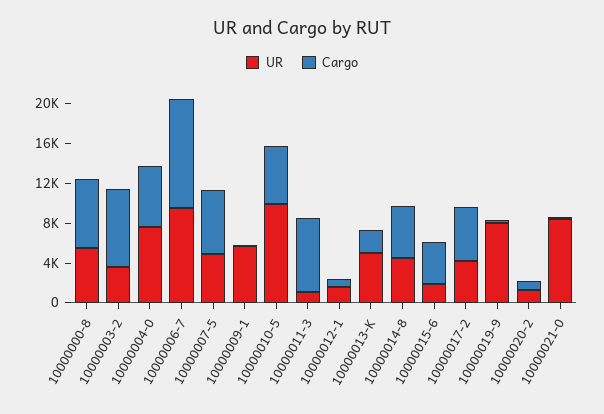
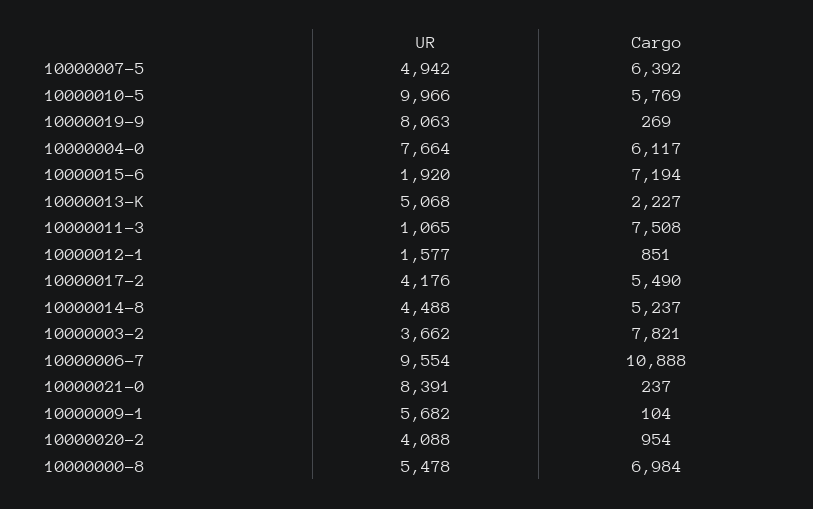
  {
    "UR": {
      "10000000-8": 5478,
      "10000003-2": 3662,
      "10000004-0": 7664,
      "10000006-7": 9554,
      "10000007-5": 4942,
      "10000009-1": 5682,
      "10000010-5": 9966,
      "10000011-3": 1065,
      "10000012-1": 1577,
      "10000013-K": 5068,
      "10000014-8": 4488,
      "10000015-6": 1920,
      "10000017-2": 4176,
      "10000019-9": 8063,
-     "10000020-2": 1000,
+     "10000020-2": 4088,
      "10000021-0": 8391
    },
    "Cargo": {
      "10000000-8": 6984,
      "10000003-2": 7821,
      "10000004-0": 6117,
      "10000006-7": 10888,
      "10000007-5": 6392,
      "10000009-1": 104,
      "10000010-5": 5769,
      "10000011-3": 7508,
      "10000012-1": 851,
      "10000013-K": 2227,
      "10000014-8": 5237,
-     "10000015-6": 4000,
+     "10000015-6": 7194,
      "10000017-2": 5490,
      "10000019-9": 269,
      "10000020-2": 954,
      "10000021-0": 237
    }
  }

